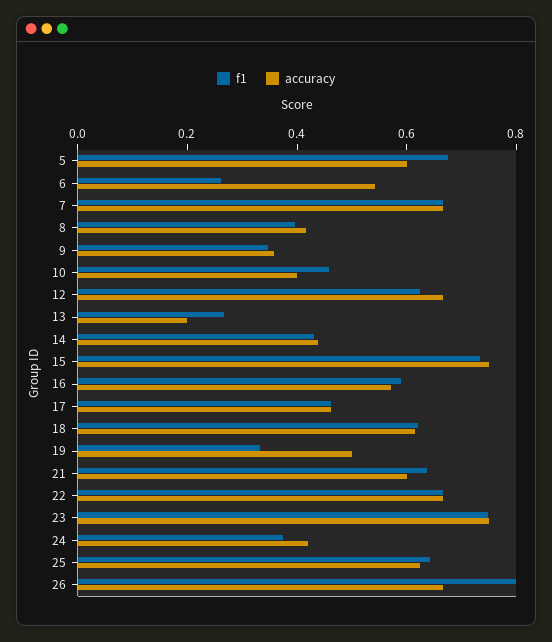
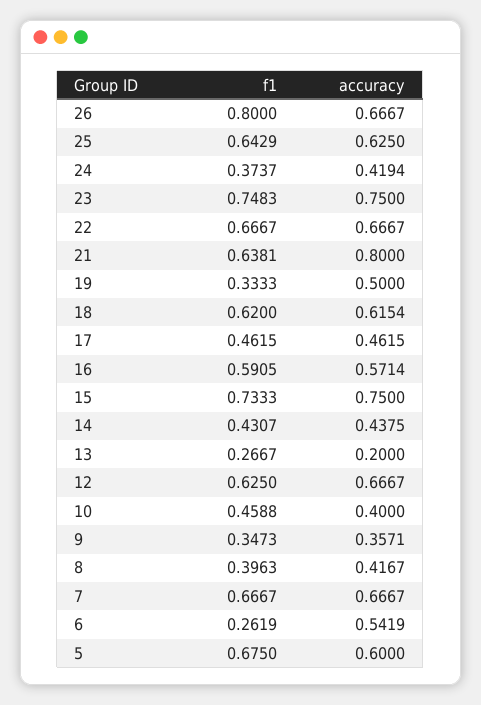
  {
    "f1": {
      "5": 0.675,
      "6": 0.2619,
      "7": 0.6667,
      "8": 0.3963,
      "9": 0.3473,
      "10": 0.4588,
      "12": 0.625,
      "13": 0.2667,
      "14": 0.4307,
      "15": 0.7333,
      "16": 0.5905,
      "17": 0.4615,
      "18": 0.62,
      "19": 0.3333,
      "21": 0.6381,
      "22": 0.6667,
      "23": 0.7483,
      "24": 0.3737,
      "25": 0.6429,
      "26": 0.8
    },
    "accuracy": {
      "5": 0.6,
      "6": 0.5419,
      "7": 0.6667,
      "8": 0.4167,
      "9": 0.3571,
      "10": 0.4,
      "12": 0.6667,
      "13": 0.2,
      "14": 0.4375,
      "15": 0.75,
      "16": 0.5714,
      "17": 0.4615,
      "18": 0.6154,
      "19": 0.5,
-     "21": 0.6,
+     "21": 0.8,
      "22": 0.6667,
      "23": 0.75,
      "24": 0.4194,
      "25": 0.625,
      "26": 0.6667
    }
  }

